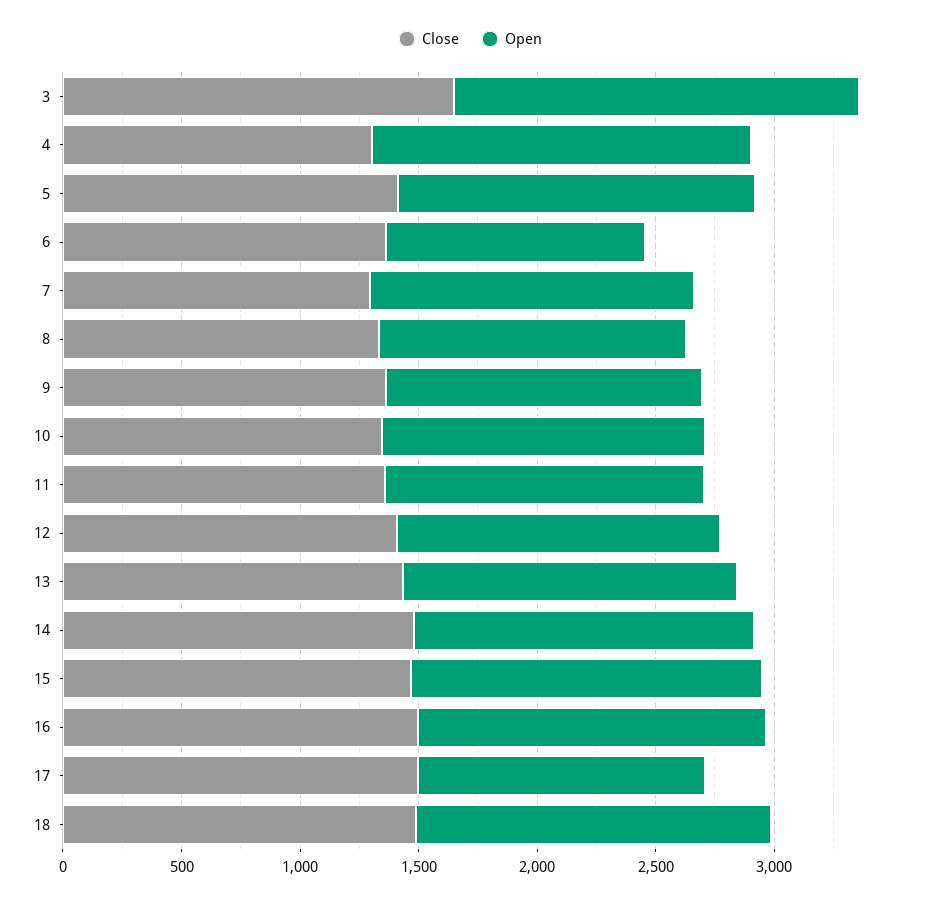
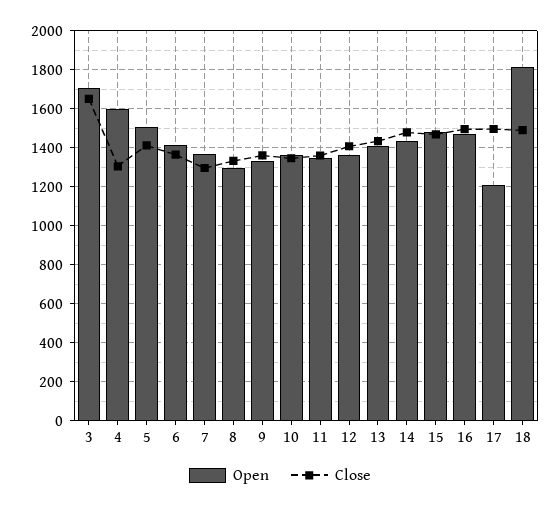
  {
    "Close": {
      "3": 1650,
      "4": 1300,
      "5": 1400,
      "6": 1350,
      "7": 1300,
      "8": 1350,
      "9": 1350,
      "10": 1350,
      "11": 1350,
      "12": 1400,
      "13": 1450,
      "14": 1500,
      "15": 1450,
      "16": 1500,
      "17": 1500,
      "18": 1500
    },
    "Open": {
      "3": 1700,
      "4": 1600,
      "5": 1500,
-     "6": 1100,
+     "6": 1400,
      "7": 1350,
      "8": 1300,
      "9": 1350,
      "10": 1350,
      "11": 1350,
      "12": 1350,
      "13": 1400,
      "14": 1450,
      "15": 1500,
      "16": 1450,
      "17": 1200,
-     "18": 1500
+     "18": 1800
    }
  }

